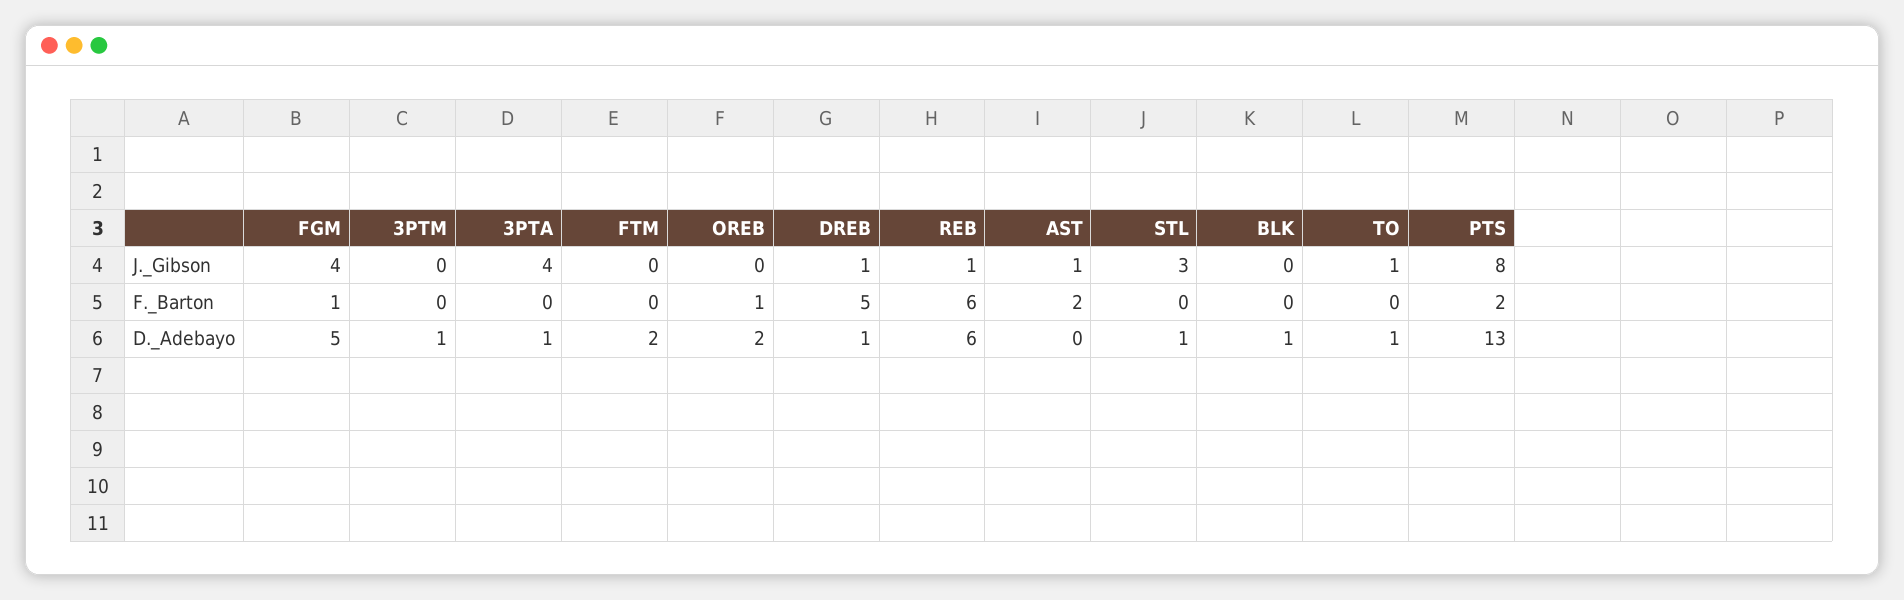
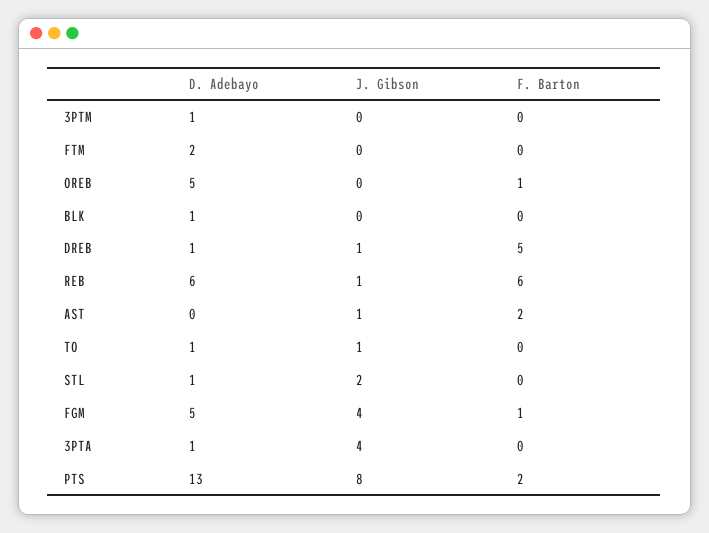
  {
    "FGM": {
      "J._Gibson": 4,
      "F._Barton": 1,
      "D._Adebayo": 5
    },
    "3PTM": {
      "J._Gibson": 0,
      "F._Barton": 0,
      "D._Adebayo": 1
    },
    "3PTA": {
      "J._Gibson": 4,
      "F._Barton": 0,
      "D._Adebayo": 1
    },
    "FTM": {
      "J._Gibson": 0,
      "F._Barton": 0,
      "D._Adebayo": 2
    },
    "OREB": {
      "J._Gibson": 0,
      "F._Barton": 1,
-     "D._Adebayo": 2
+     "D._Adebayo": 5
    },
    "DREB": {
      "J._Gibson": 1,
      "F._Barton": 5,
      "D._Adebayo": 1
    },
    "REB": {
      "J._Gibson": 1,
      "F._Barton": 6,
      "D._Adebayo": 6
    },
    "AST": {
      "J._Gibson": 1,
      "F._Barton": 2,
      "D._Adebayo": 0
    },
    "STL": {
-     "J._Gibson": 3,
+     "J._Gibson": 2,
      "F._Barton": 0,
      "D._Adebayo": 1
    },
    "BLK": {
      "J._Gibson": 0,
      "F._Barton": 0,
      "D._Adebayo": 1
    },
    "TO": {
      "J._Gibson": 1,
      "F._Barton": 0,
      "D._Adebayo": 1
    },
    "PTS": {
      "J._Gibson": 8,
      "F._Barton": 2,
      "D._Adebayo": 13
    }
  }

